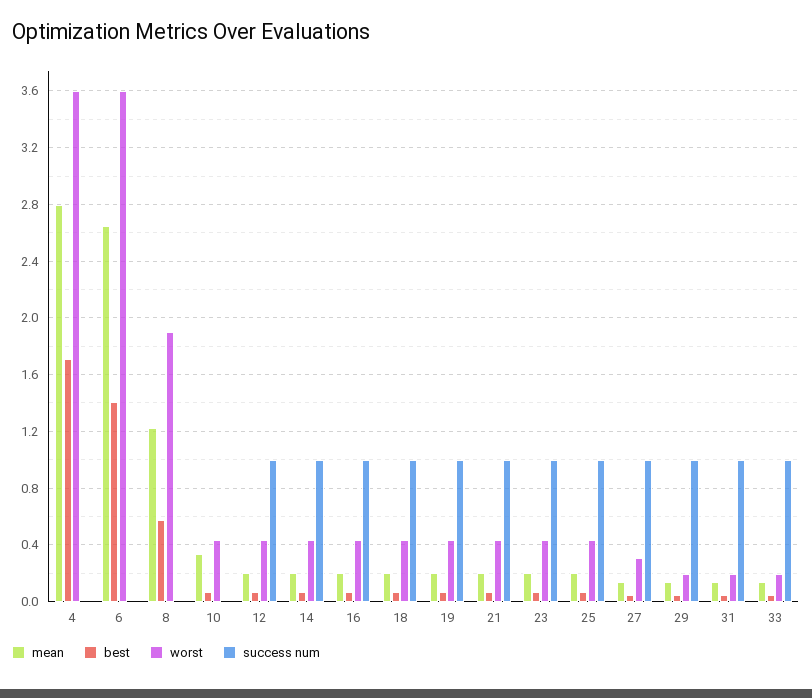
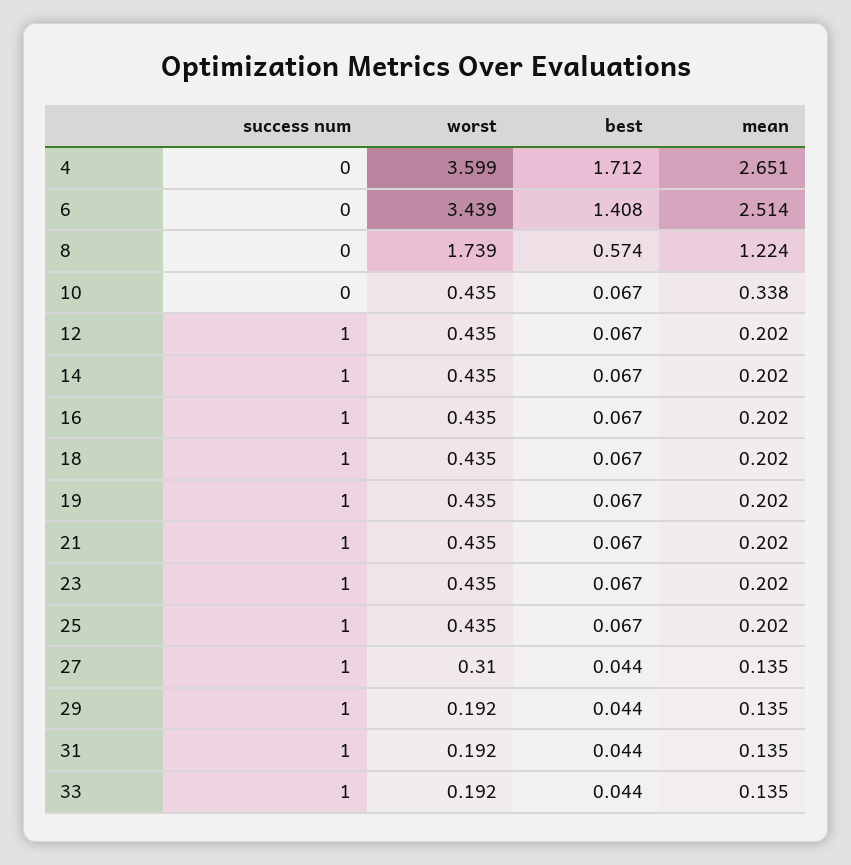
  {
    "mean": {
-     "4": 2.8,
+     "4": 2.651,
-     "6": 2.65,
+     "6": 2.514,
      "8": 1.224,
      "10": 0.338,
      "12": 0.202,
      "14": 0.202,
      "16": 0.202,
      "18": 0.202,
      "19": 0.202,
      "21": 0.202,
      "23": 0.202,
      "25": 0.202,
      "27": 0.135,
      "29": 0.135,
      "31": 0.135,
      "33": 0.135
    },
    "best": {
      "4": 1.712,
      "6": 1.408,
      "8": 0.574,
      "10": 0.067,
      "12": 0.067,
      "14": 0.067,
      "16": 0.067,
      "18": 0.067,
      "19": 0.067,
      "21": 0.067,
      "23": 0.067,
      "25": 0.067,
      "27": 0.044,
      "29": 0.044,
      "31": 0.044,
      "33": 0.044
    },
    "worst": {
      "4": 3.599,
-     "6": 3.6,
+     "6": 3.439,
-     "8": 1.9,
+     "8": 1.739,
      "10": 0.435,
      "12": 0.435,
      "14": 0.435,
      "16": 0.435,
      "18": 0.435,
      "19": 0.435,
      "21": 0.435,
      "23": 0.435,
      "25": 0.435,
      "27": 0.31,
      "29": 0.192,
      "31": 0.192,
      "33": 0.192
    },
    "success num": {
      "4": 0,
      "6": 0,
      "8": 0,
      "10": 0,
      "12": 1,
      "14": 1,
      "16": 1,
      "18": 1,
      "19": 1,
      "21": 1,
      "23": 1,
      "25": 1,
      "27": 1,
      "29": 1,
      "31": 1,
      "33": 1
    }
  }

